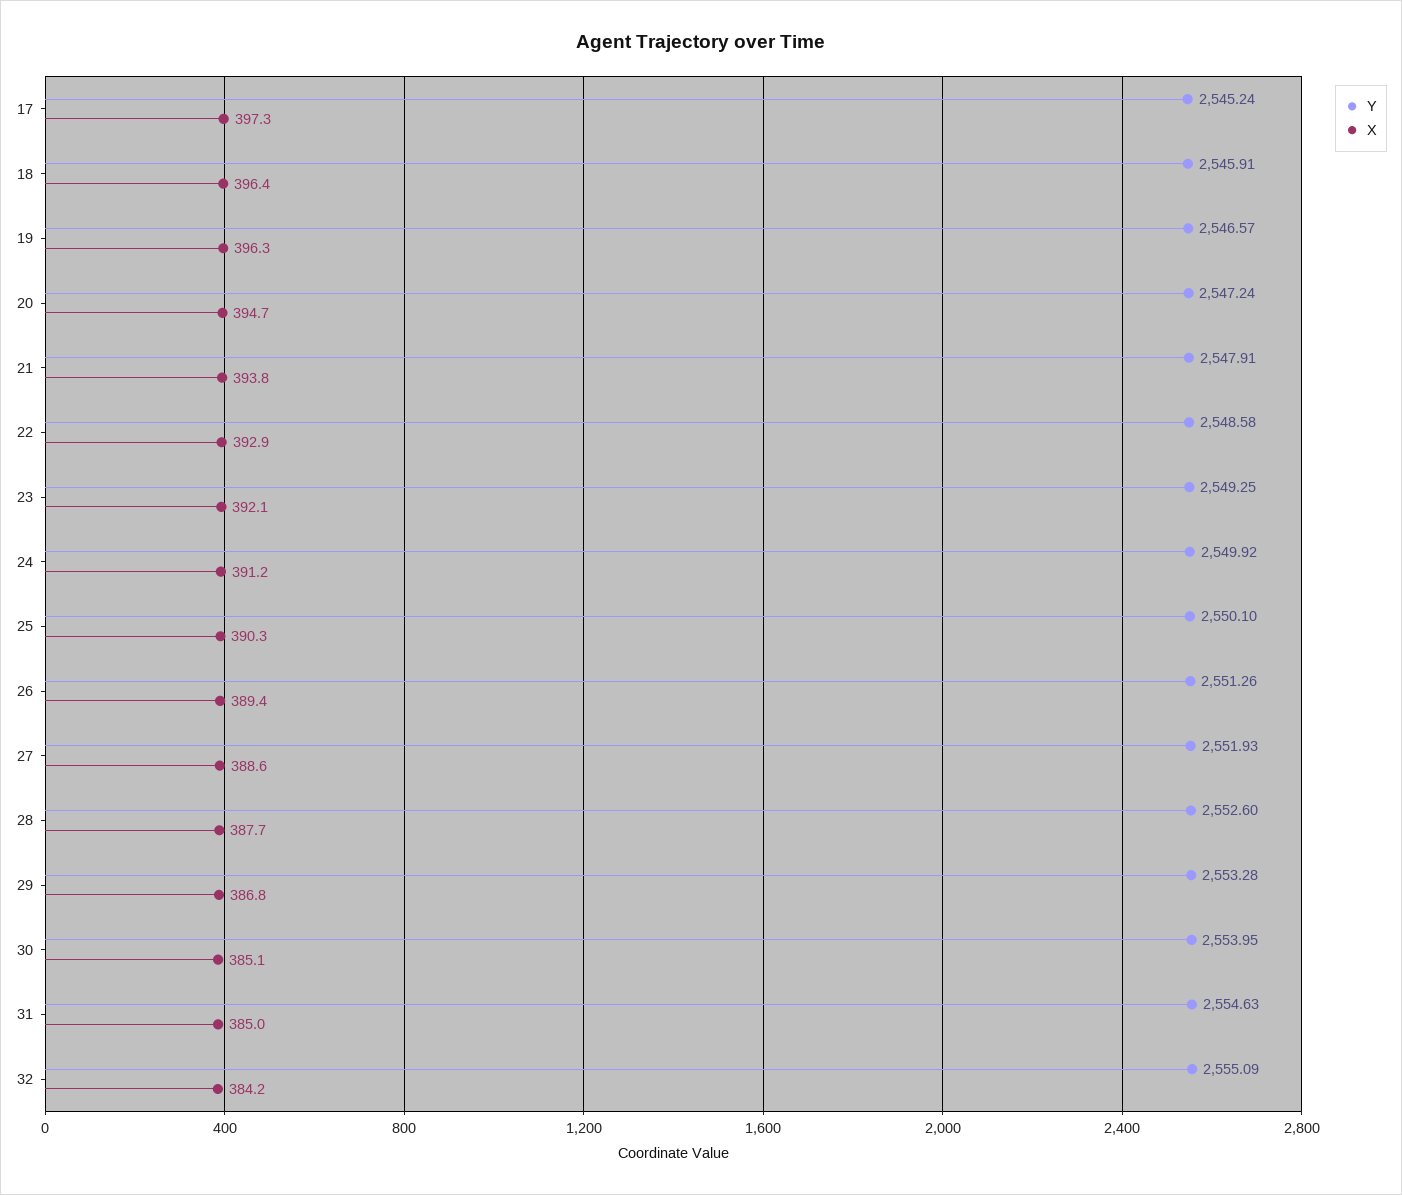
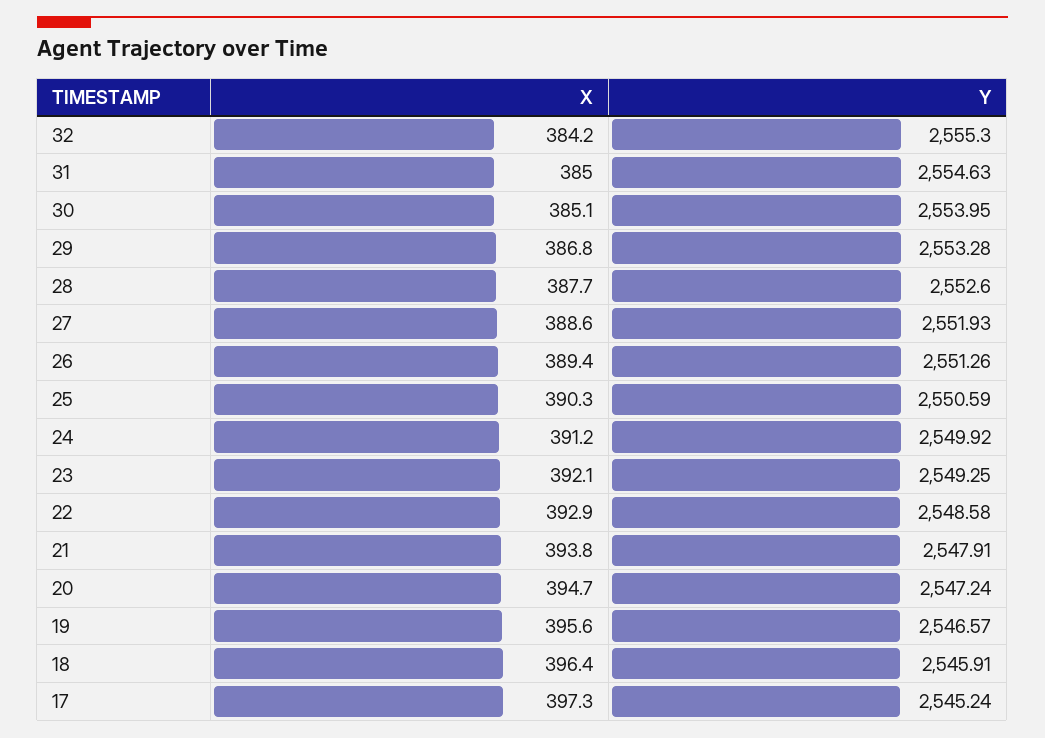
  {
    "Y": {
      "17": 2545.24,
      "18": 2545.91,
      "19": 2546.57,
      "20": 2547.24,
      "21": 2547.91,
      "22": 2548.58,
      "23": 2549.25,
      "24": 2549.92,
-     "25": 2550.1,
+     "25": 2550.59,
      "26": 2551.26,
      "27": 2551.93,
      "28": 2552.6,
      "29": 2553.28,
      "30": 2553.95,
      "31": 2554.63,
-     "32": 2555.09
+     "32": 2555.3
    },
    "X": {
      "17": 397.3,
      "18": 396.4,
-     "19": 396.3,
+     "19": 395.6,
      "20": 394.7,
      "21": 393.8,
      "22": 392.9,
      "23": 392.1,
      "24": 391.2,
      "25": 390.3,
      "26": 389.4,
      "27": 388.6,
      "28": 387.7,
      "29": 386.8,
      "30": 385.1,
      "31": 385,
      "32": 384.2
    }
  }

